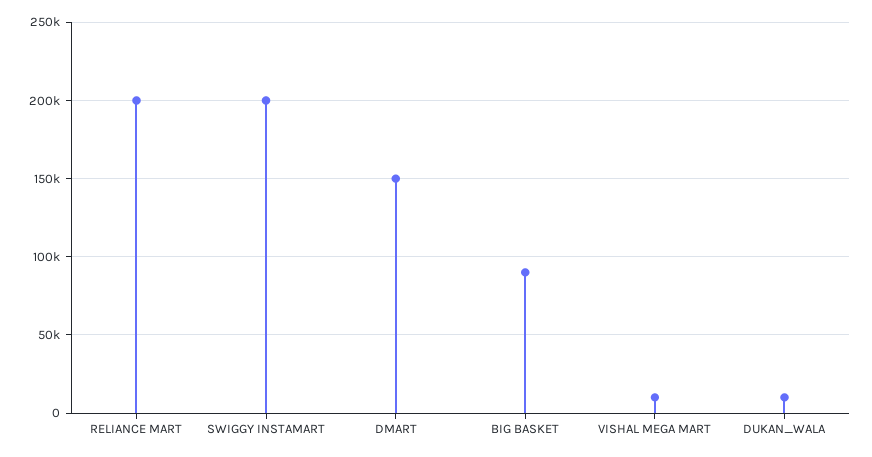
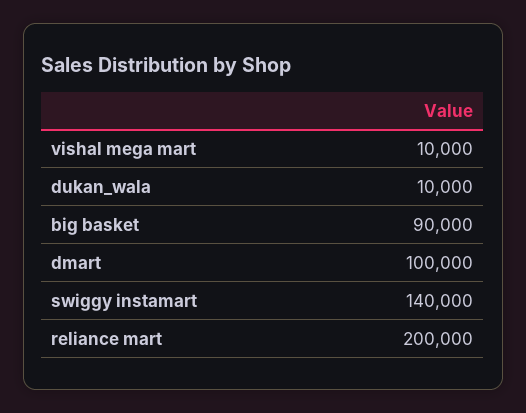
  {
    "RELIANCE MART": 200000,
-   "SWIGGY INSTAMART": 200000,
+   "SWIGGY INSTAMART": 140000,
-   "DMART": 150000,
+   "DMART": 100000,
    "BIG BASKET": 90000,
    "VISHAL MEGA MART": 10000,
    "DUKAN_WALA": 10000
  }

